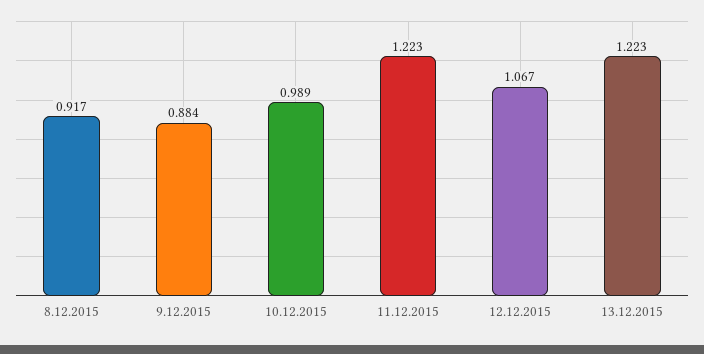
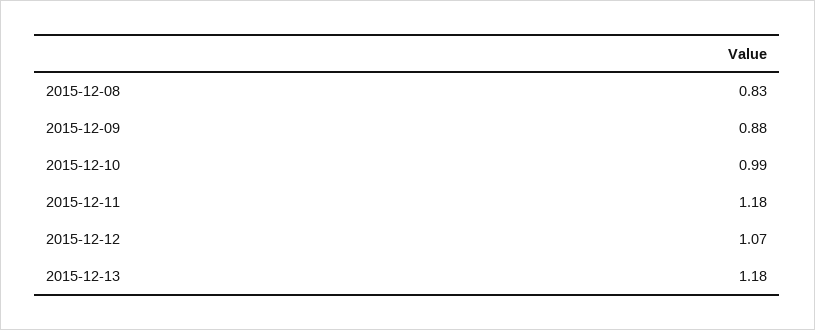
  {
-   "8.12.2015": 0.917,
+   "8.12.2015": 0.83,
    "9.12.2015": 0.884,
    "10.12.2015": 0.989,
-   "11.12.2015": 1.223,
+   "11.12.2015": 1.18,
    "12.12.2015": 1.067,
-   "13.12.2015": 1.223
+   "13.12.2015": 1.18
  }

